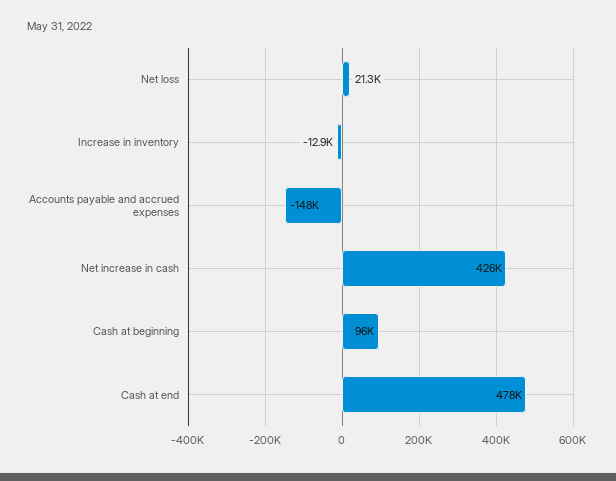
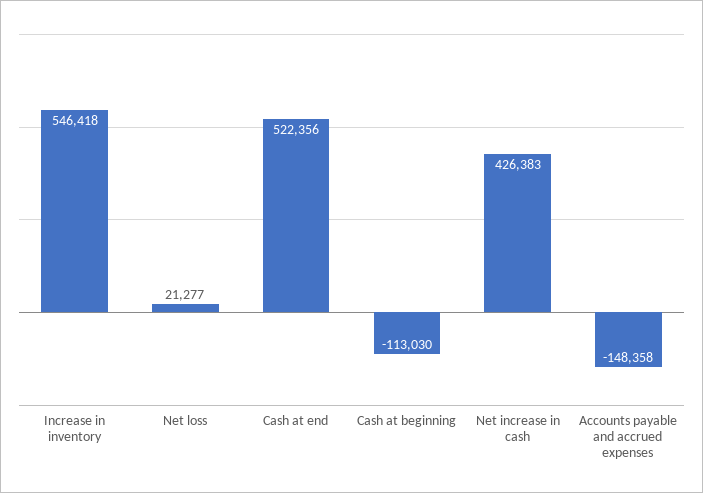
  {
    "Net loss": 21277,
-   "Increase in inventory": -12900,
+   "Increase in inventory": 546418,
    "Accounts payable and accrued expenses": -148358,
    "Net increase in cash": 426383,
-   "Cash at beginning": 96000,
+   "Cash at beginning": -113030,
-   "Cash at end": 478000
+   "Cash at end": 522356
  }

